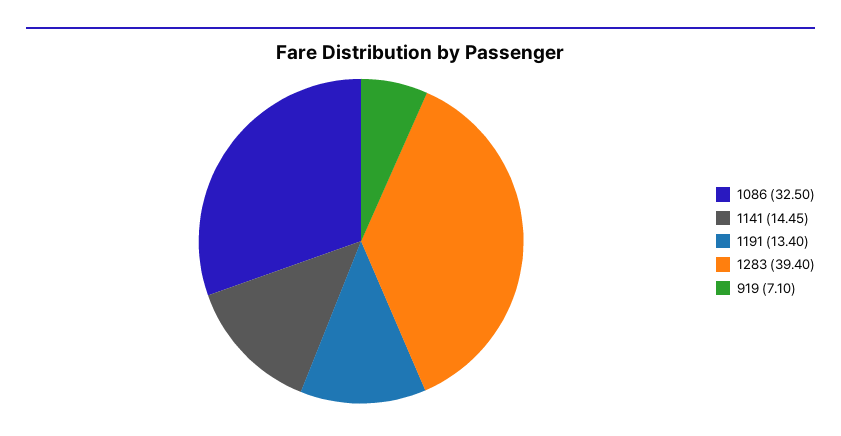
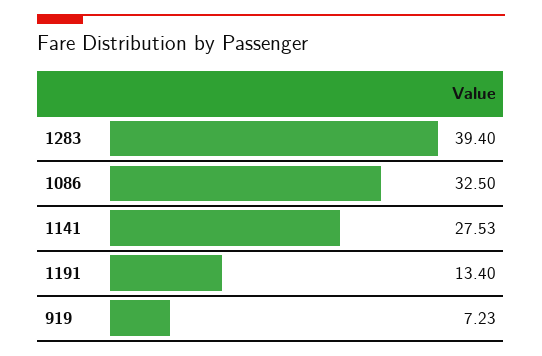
  {
    "1086": 32.5,
-   "1141": 14.45,
+   "1141": 27.53,
    "1191": 13.4,
    "1283": 39.4,
-   "919": 7.1
+   "919": 7.23
  }

